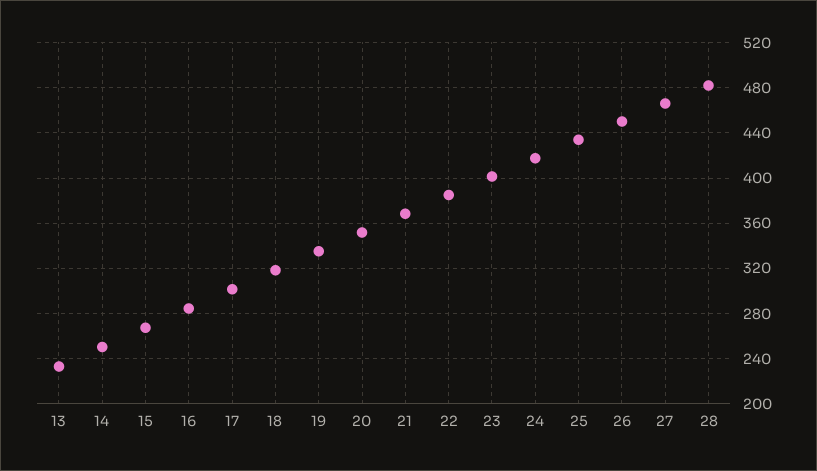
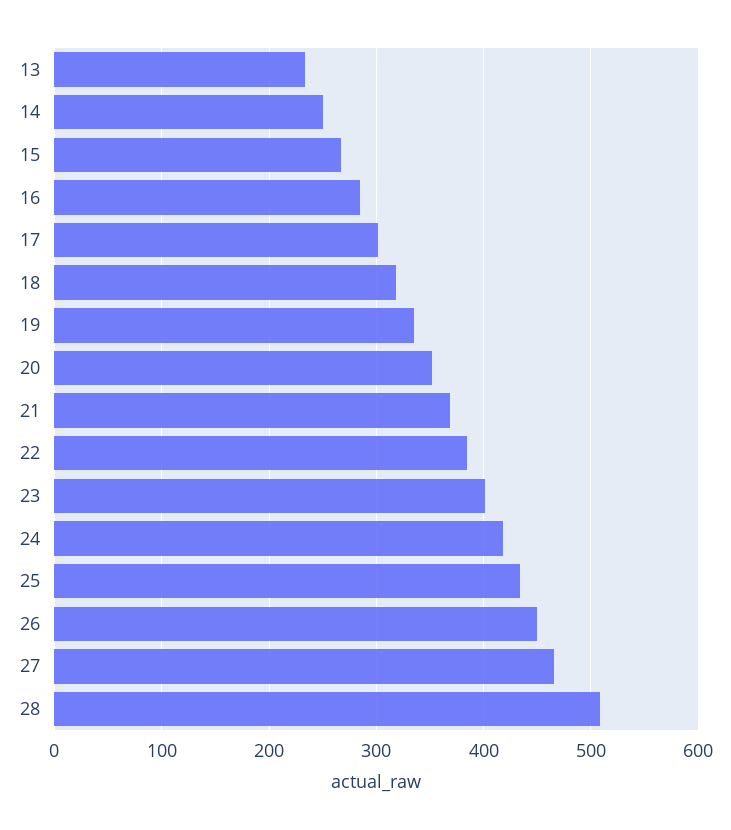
  {
    "13": 230,
    "14": 250,
    "15": 270,
    "16": 280,
    "17": 300,
    "18": 320,
    "19": 340,
    "20": 350,
    "21": 370,
    "22": 380,
    "23": 400,
    "24": 420,
    "25": 430,
    "26": 450,
    "27": 470,
-   "28": 480
+   "28": 510
  }

